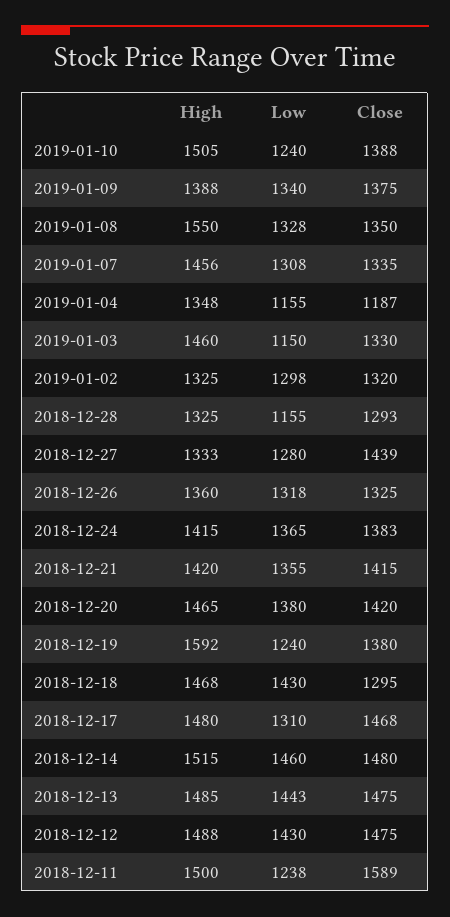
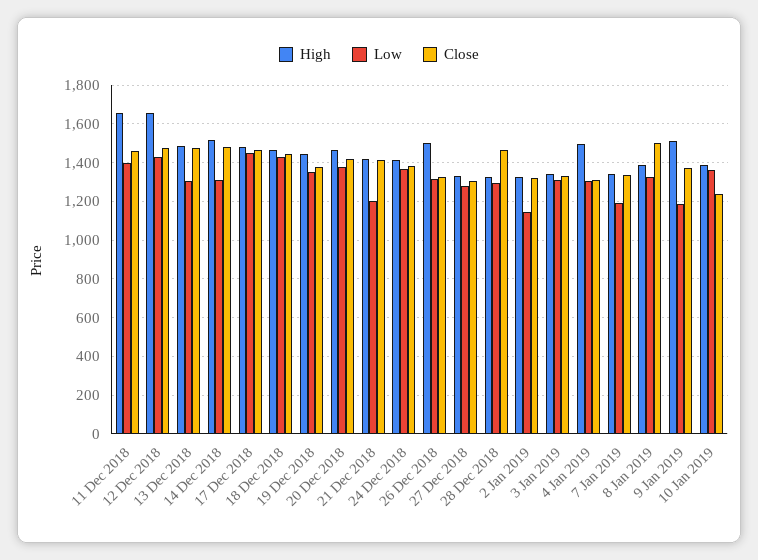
  {
    "High": {
-     "2019-01-10": 1505,
+     "2019-01-10": 1400,
-     "2019-01-09": 1388,
+     "2019-01-09": 1500,
-     "2019-01-08": 1550,
+     "2019-01-08": 1400,
-     "2019-01-07": 1456,
+     "2019-01-07": 1350,
-     "2019-01-04": 1348,
+     "2019-01-04": 1500,
-     "2019-01-03": 1460,
+     "2019-01-03": 1350,
      "2019-01-02": 1325,
      "2018-12-28": 1325,
      "2018-12-27": 1333,
-     "2018-12-26": 1360,
+     "2018-12-26": 1500,
      "2018-12-24": 1415,
      "2018-12-21": 1420,
      "2018-12-20": 1465,
-     "2018-12-19": 1592,
+     "2018-12-19": 1450,
      "2018-12-18": 1468,
      "2018-12-17": 1480,
      "2018-12-14": 1515,
      "2018-12-13": 1485,
-     "2018-12-12": 1488,
+     "2018-12-12": 1650,
-     "2018-12-11": 1500
+     "2018-12-11": 1650
    },
    "Low": {
-     "2019-01-10": 1240,
+     "2019-01-10": 1350,
-     "2019-01-09": 1340,
+     "2019-01-09": 1200,
      "2019-01-08": 1328,
-     "2019-01-07": 1308,
+     "2019-01-07": 1200,
-     "2019-01-04": 1155,
+     "2019-01-04": 1300,
-     "2019-01-03": 1150,
+     "2019-01-03": 1300,
-     "2019-01-02": 1298,
+     "2019-01-02": 1150,
-     "2018-12-28": 1155,
+     "2018-12-28": 1300,
      "2018-12-27": 1280,
      "2018-12-26": 1318,
      "2018-12-24": 1365,
-     "2018-12-21": 1355,
+     "2018-12-21": 1200,
      "2018-12-20": 1380,
-     "2018-12-19": 1240,
+     "2018-12-19": 1350,
      "2018-12-18": 1430,
-     "2018-12-17": 1310,
+     "2018-12-17": 1450,
-     "2018-12-14": 1460,
+     "2018-12-14": 1300,
-     "2018-12-13": 1443,
+     "2018-12-13": 1300,
      "2018-12-12": 1430,
-     "2018-12-11": 1238
+     "2018-12-11": 1400
    },
    "Close": {
-     "2019-01-10": 1388,
+     "2019-01-10": 1250,
      "2019-01-09": 1375,
-     "2019-01-08": 1350,
+     "2019-01-08": 1500,
      "2019-01-07": 1335,
-     "2019-01-04": 1187,
+     "2019-01-04": 1300,
      "2019-01-03": 1330,
      "2019-01-02": 1320,
-     "2018-12-28": 1293,
+     "2018-12-28": 1450,
-     "2018-12-27": 1439,
+     "2018-12-27": 1300,
      "2018-12-26": 1325,
      "2018-12-24": 1383,
      "2018-12-21": 1415,
      "2018-12-20": 1420,
      "2018-12-19": 1380,
-     "2018-12-18": 1295,
+     "2018-12-18": 1450,
      "2018-12-17": 1468,
      "2018-12-14": 1480,
      "2018-12-13": 1475,
      "2018-12-12": 1475,
-     "2018-12-11": 1589
+     "2018-12-11": 1450
    }
  }

